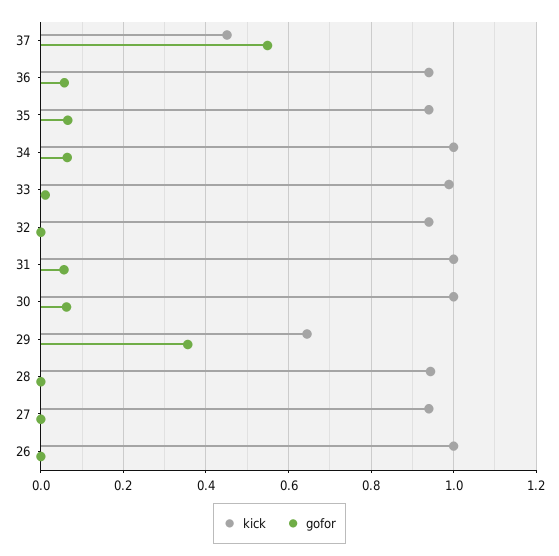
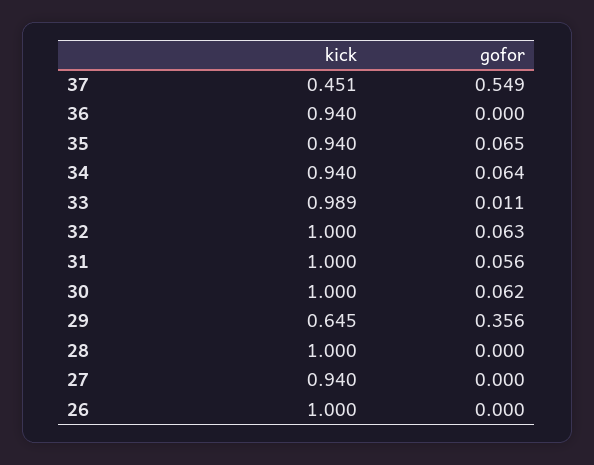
  {
    "kick": {
      "37": 0.451,
      "36": 0.94,
      "35": 0.94,
-     "34": 1,
+     "34": 0.94,
      "33": 0.989,
-     "32": 0.94,
+     "32": 1,
      "31": 1,
      "30": 1,
      "29": 0.645,
-     "28": 0.94,
+     "28": 1,
      "27": 0.94,
      "26": 1
    },
    "gofor": {
      "37": 0.549,
-     "36": 0.06,
+     "36": 0,
      "35": 0.065,
      "34": 0.064,
      "33": 0.011,
-     "32": 0,
+     "32": 0.063,
      "31": 0.056,
      "30": 0.062,
      "29": 0.356,
      "28": 0,
      "27": 0,
      "26": 0
    }
  }

